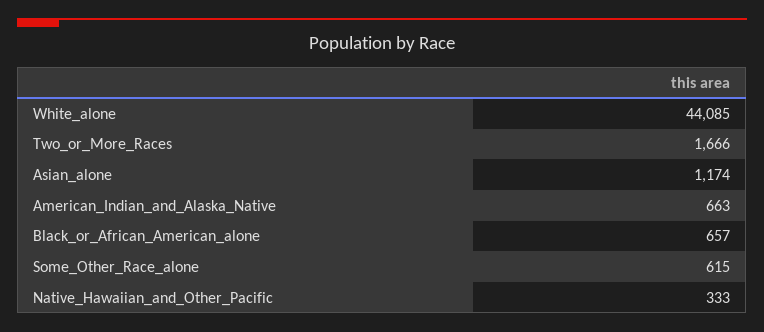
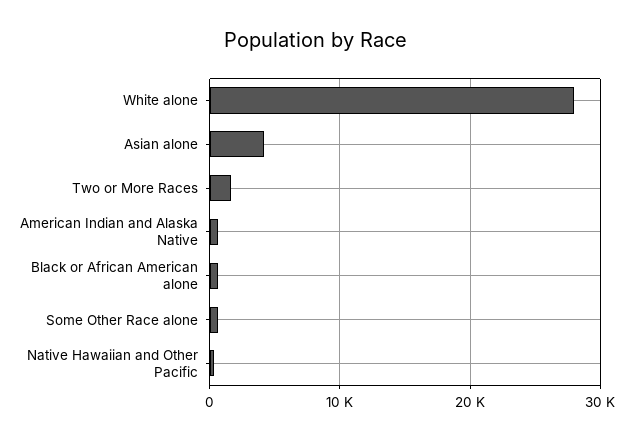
  {
-   "White_alone": 44085,
+   "White_alone": 28000,
    "Two_or_More_Races": 1666,
-   "Asian_alone": 1174,
+   "Asian_alone": 4000,
    "American_Indian_and_Alaska_Native": 663,
    "Black_or_African_American_alone": 657,
    "Some_Other_Race_alone": 615,
    "Native_Hawaiian_and_Other_Pacific": 333
  }

